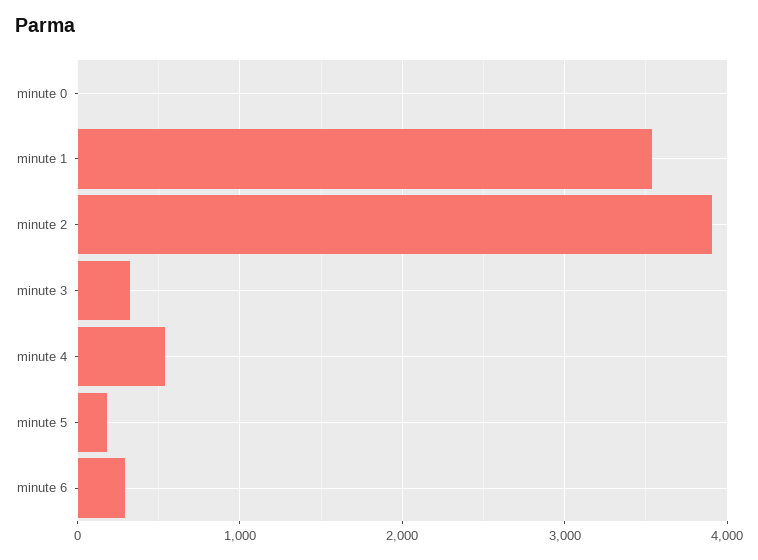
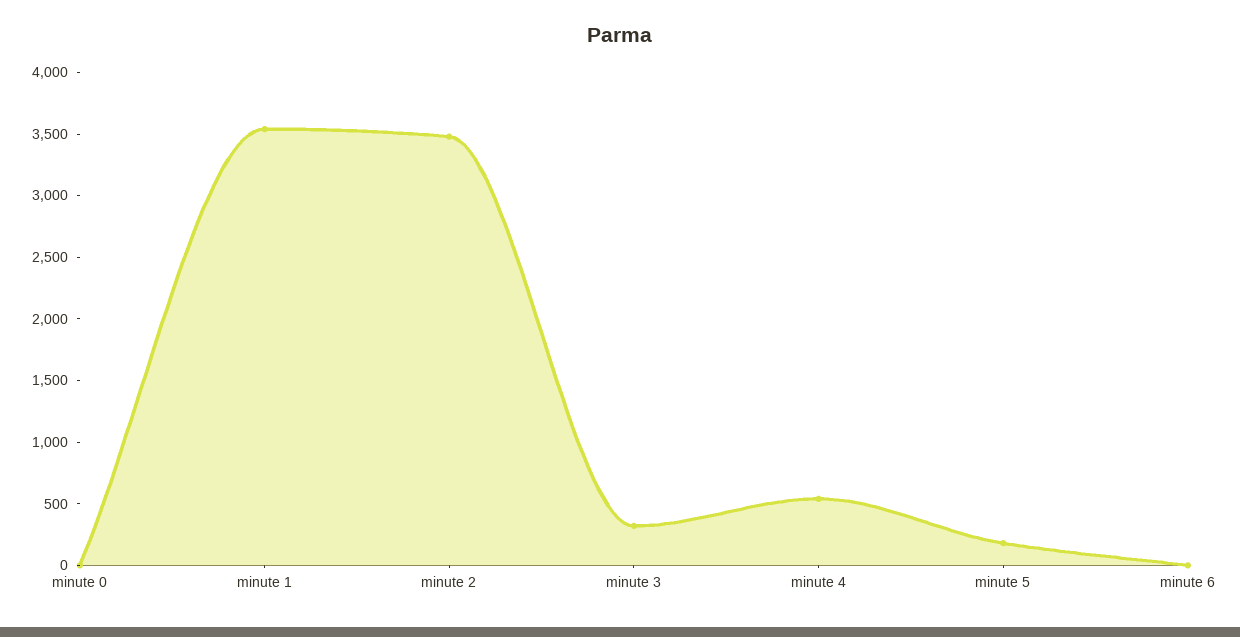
  {
    "minute 0": 0,
    "minute 1": 3500,
-   "minute 2": 3900,
+   "minute 2": 3500,
    "minute 3": 300,
    "minute 4": 500,
    "minute 5": 200,
-   "minute 6": 300
+   "minute 6": 0
  }

